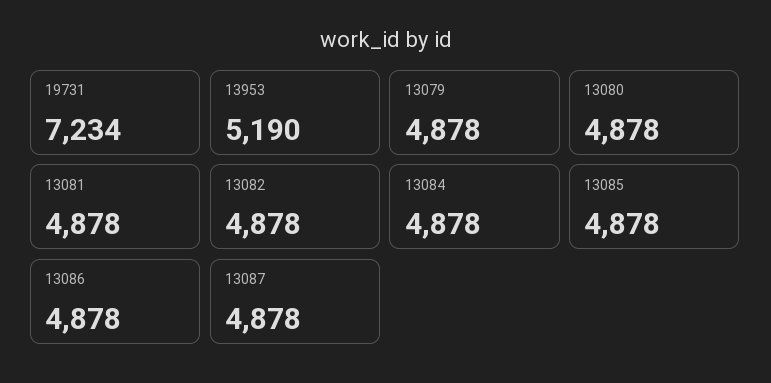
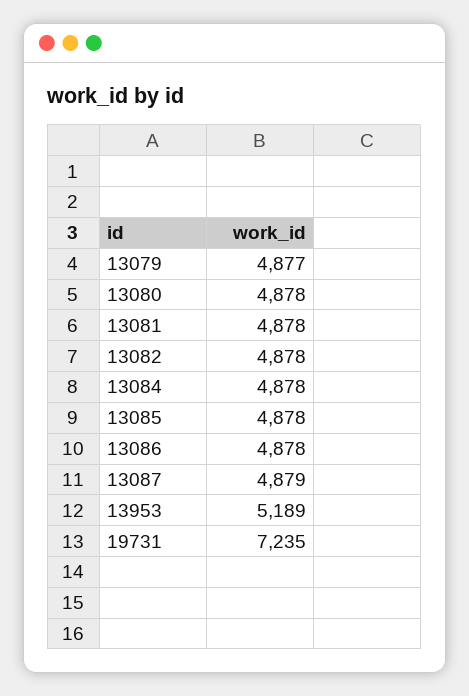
  {
-   "19731": 7234,
+   "19731": 7235,
-   "13953": 5190,
+   "13953": 5189,
-   "13079": 4878,
+   "13079": 4877,
    "13080": 4878,
    "13081": 4878,
    "13082": 4878,
    "13084": 4878,
    "13085": 4878,
    "13086": 4878,
-   "13087": 4878
+   "13087": 4879
  }

